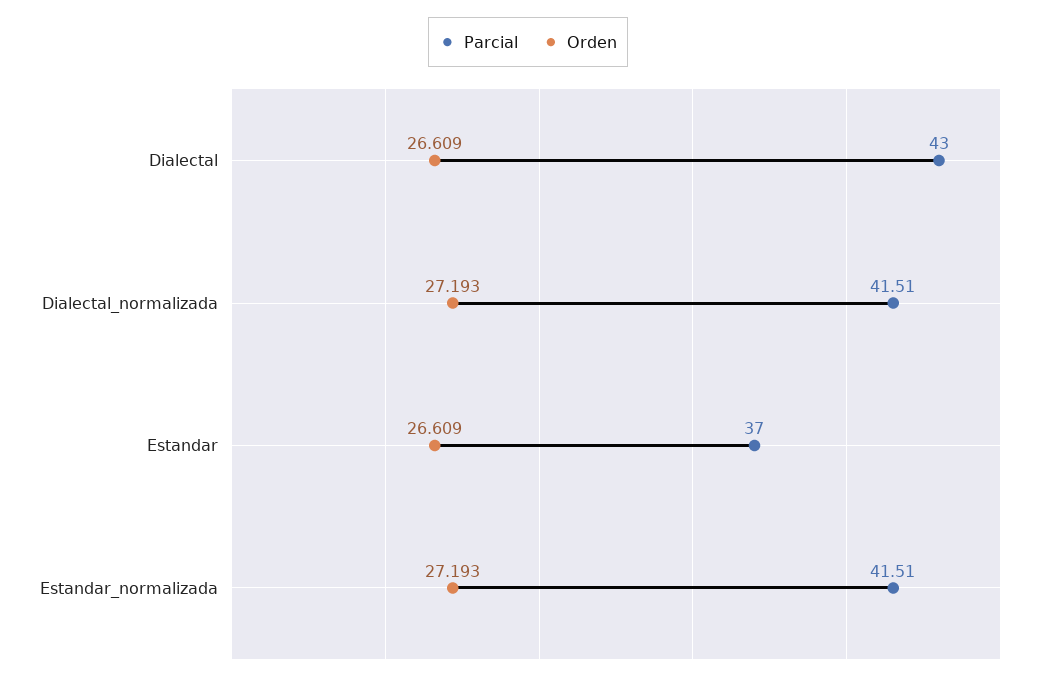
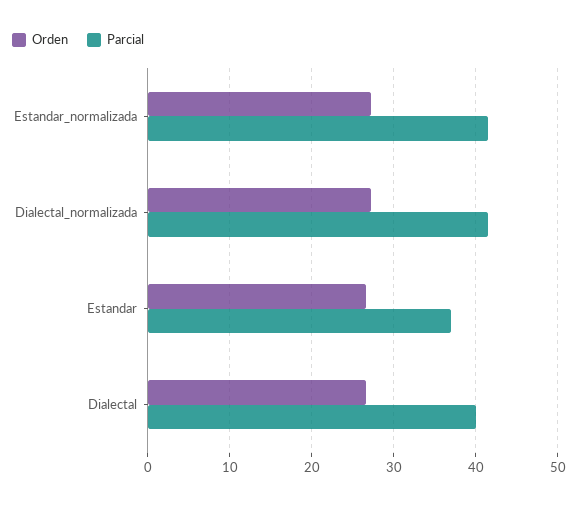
  {
    "Parcial": {
-     "Dialectal": 43,
+     "Dialectal": 40,
      "Dialectal_normalizada": 41.51,
      "Estandar": 37,
      "Estandar_normalizada": 41.51
    },
    "Orden": {
      "Dialectal": 26.609,
      "Dialectal_normalizada": 27.193,
      "Estandar": 26.609,
      "Estandar_normalizada": 27.193
    }
  }

